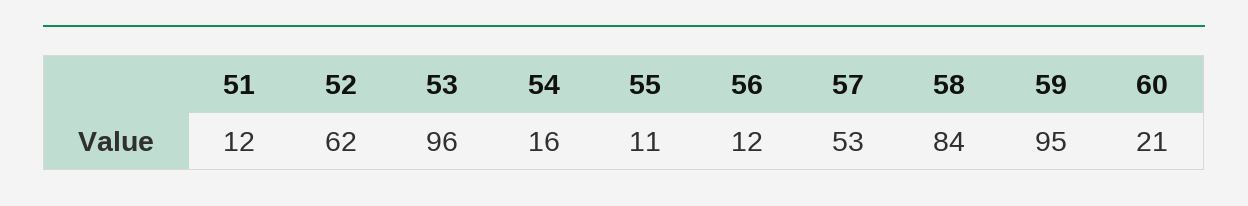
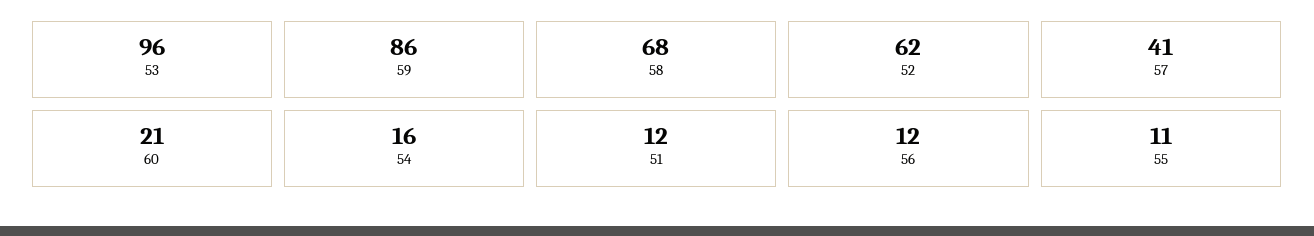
  {
    "51": 12,
    "52": 62,
    "53": 96,
    "54": 16,
    "55": 11,
    "56": 12,
-   "57": 53,
+   "57": 41,
-   "58": 84,
+   "58": 68,
-   "59": 95,
+   "59": 86,
    "60": 21
  }

